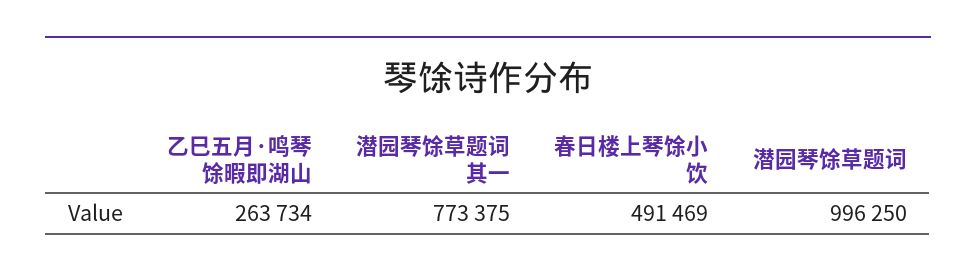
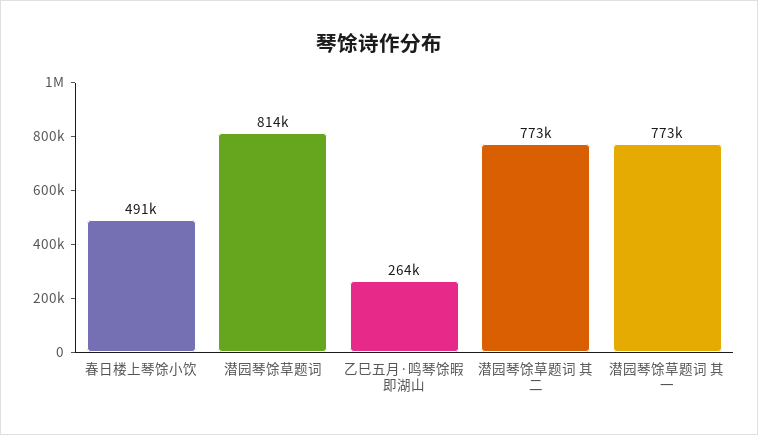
  {
    "乙巳五月·鸣琴馀暇即湖山": 263734,
    "潜园琴馀草题词 其一": 773375,
    "春日楼上琴馀小饮": 491469,
-   "潜园琴馀草题词": 996250
+   "潜园琴馀草题词": 814000,
+   "潜园琴馀草题词 其二": 773000
  }

